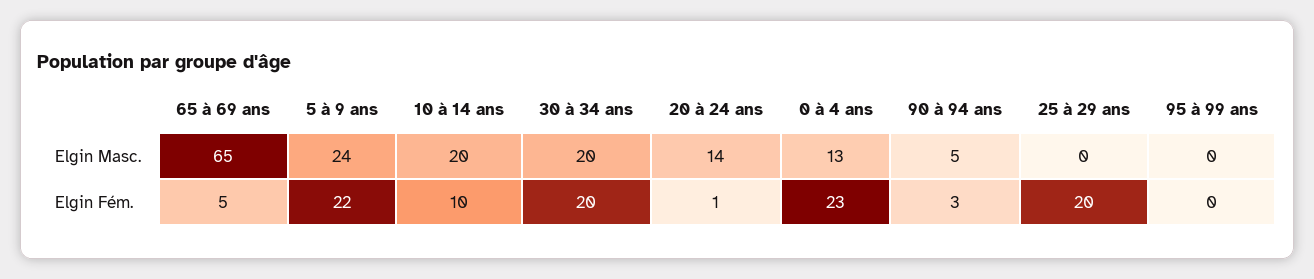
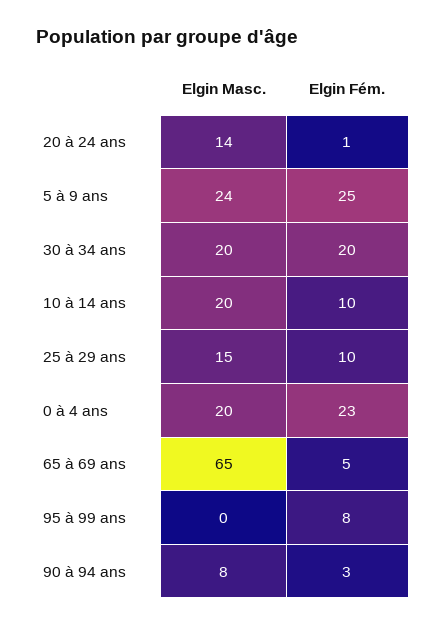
  {
    "65 à 69 ans": {
      "Elgin Masc.": 65,
      "Elgin Fém.": 5
    },
    "5 à 9 ans": {
      "Elgin Masc.": 24,
-     "Elgin Fém.": 22
+     "Elgin Fém.": 25
    },
    "10 à 14 ans": {
      "Elgin Masc.": 20,
      "Elgin Fém.": 10
    },
    "30 à 34 ans": {
      "Elgin Masc.": 20,
      "Elgin Fém.": 20
    },
    "20 à 24 ans": {
      "Elgin Masc.": 14,
      "Elgin Fém.": 1
    },
    "0 à 4 ans": {
-     "Elgin Masc.": 13,
+     "Elgin Masc.": 20,
      "Elgin Fém.": 23
    },
    "90 à 94 ans": {
-     "Elgin Masc.": 5,
+     "Elgin Masc.": 8,
      "Elgin Fém.": 3
    },
    "25 à 29 ans": {
-     "Elgin Masc.": 0,
+     "Elgin Masc.": 15,
-     "Elgin Fém.": 20
+     "Elgin Fém.": 10
    },
    "95 à 99 ans": {
      "Elgin Masc.": 0,
-     "Elgin Fém.": 0
+     "Elgin Fém.": 8
    }
  }

